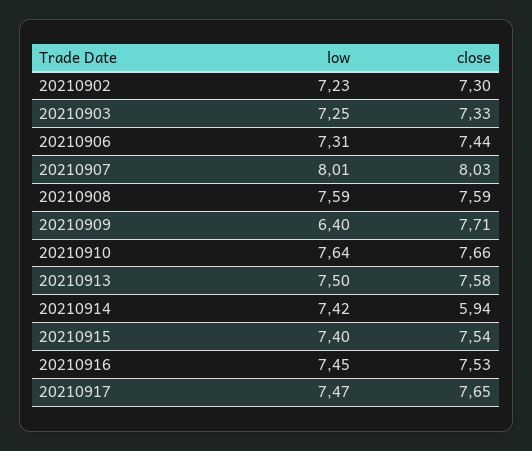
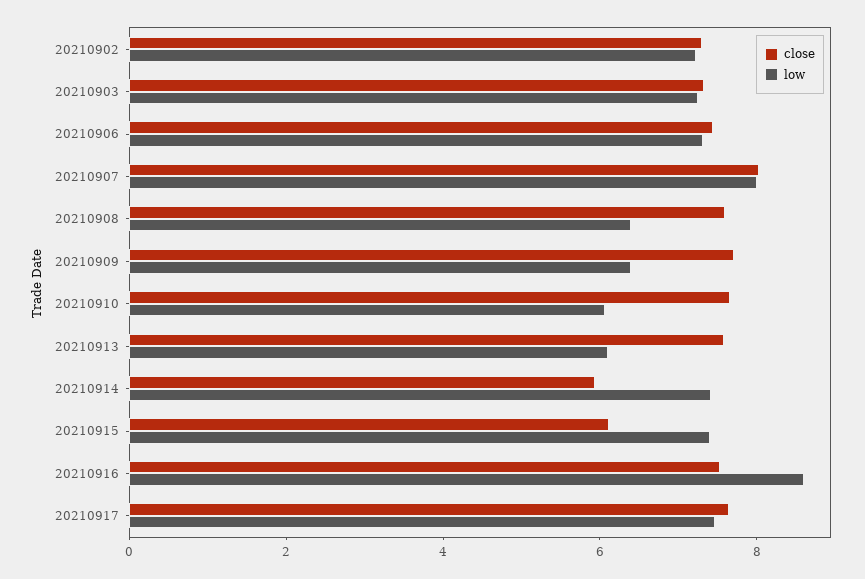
  {
    "low": {
      "20210902": 7.23,
      "20210903": 7.25,
      "20210906": 7.31,
      "20210907": 8.01,
-     "20210908": 7.59,
+     "20210908": 6.5,
      "20210909": 6.4,
-     "20210910": 7.64,
+     "20210910": 6,
-     "20210913": 7.5,
+     "20210913": 6,
      "20210914": 7.42,
      "20210915": 7.4,
-     "20210916": 7.45,
+     "20210916": 8.5,
      "20210917": 7.47
    },
    "close": {
      "20210902": 7.3,
      "20210903": 7.33,
      "20210906": 7.44,
      "20210907": 8.03,
      "20210908": 7.59,
      "20210909": 7.71,
      "20210910": 7.66,
      "20210913": 7.58,
      "20210914": 5.94,
-     "20210915": 7.54,
+     "20210915": 6,
      "20210916": 7.53,
      "20210917": 7.65
    }
  }

